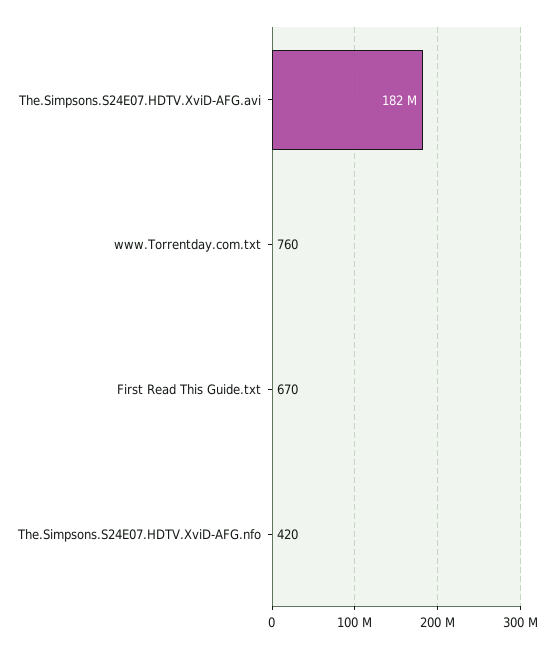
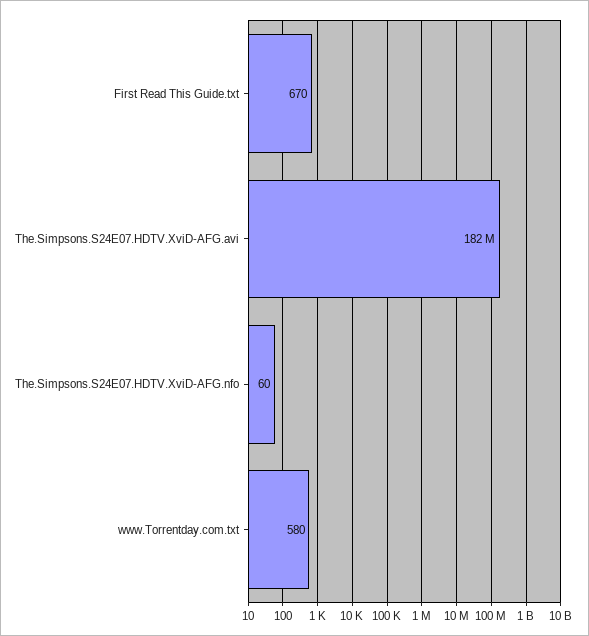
  {
    "The.Simpsons.S24E07.HDTV.XviD-AFG.avi": 182000000,
-   "www.Torrentday.com.txt": 760,
+   "www.Torrentday.com.txt": 580,
    "First Read This Guide.txt": 670,
-   "The.Simpsons.S24E07.HDTV.XviD-AFG.nfo": 420
+   "The.Simpsons.S24E07.HDTV.XviD-AFG.nfo": 60
  }

